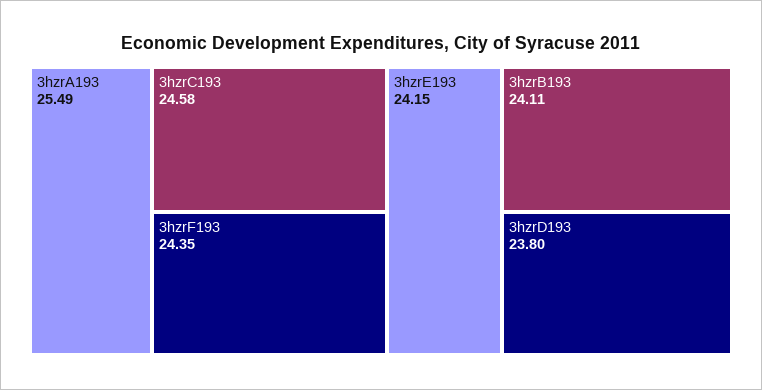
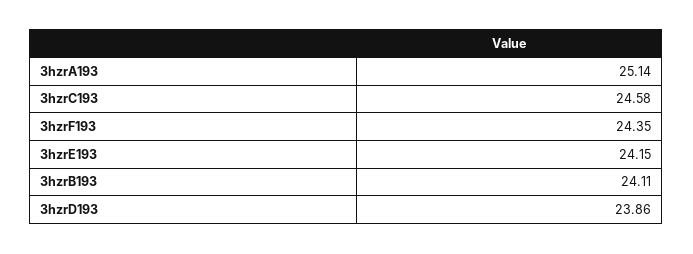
  {
-   "3hzrA193": 25.49,
+   "3hzrA193": 25.14,
    "3hzrC193": 24.58,
    "3hzrF193": 24.35,
    "3hzrE193": 24.15,
    "3hzrB193": 24.11,
-   "3hzrD193": 23.8
+   "3hzrD193": 23.86
  }

